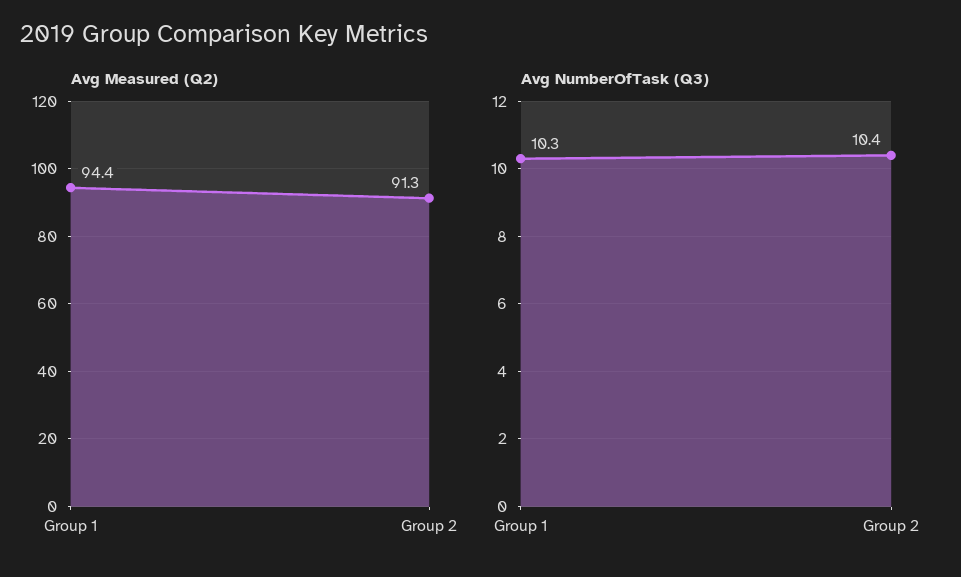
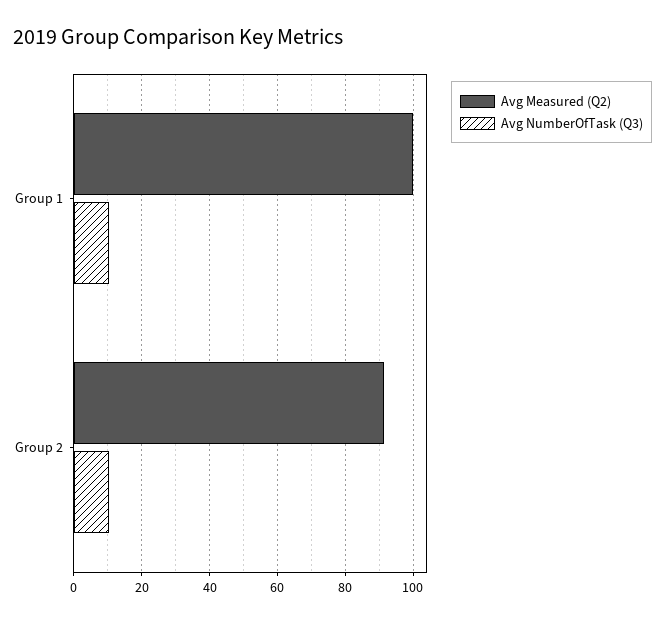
  {
    "Avg Measured (Q2)": {
-     "Group 1": 94.4,
+     "Group 1": 100,
      "Group 2": 91.3
    },
    "Avg NumberOfTask (Q3)": {
      "Group 1": 10.3,
      "Group 2": 10.4
    }
  }

